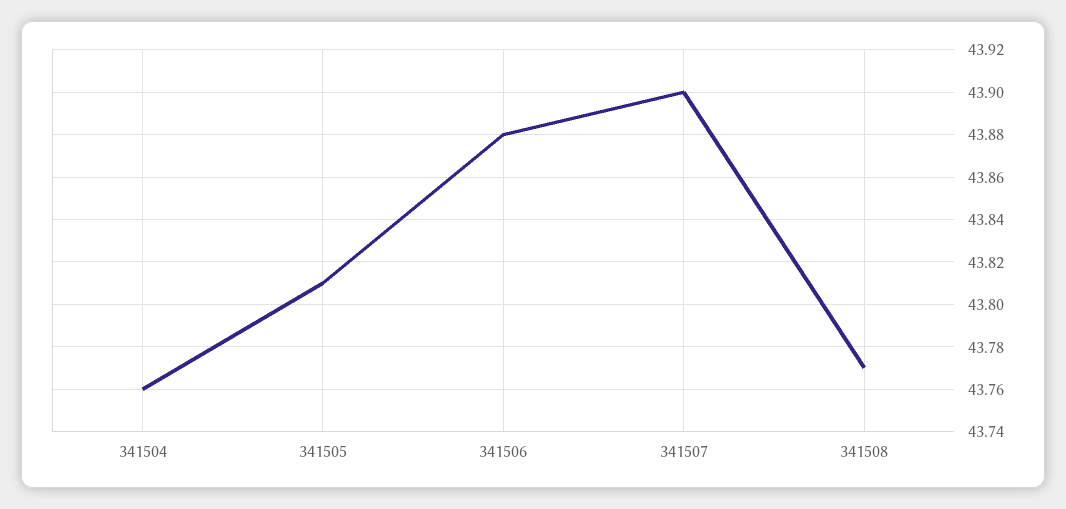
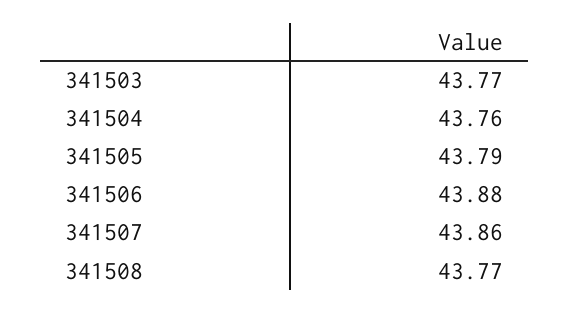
  {
    "341504": 43.76,
-   "341505": 43.81,
+   "341505": 43.79,
    "341506": 43.88,
-   "341507": 43.9,
+   "341507": 43.86,
-   "341508": 43.77
+   "341508": 43.77,
+   "341503": 43.77
  }

